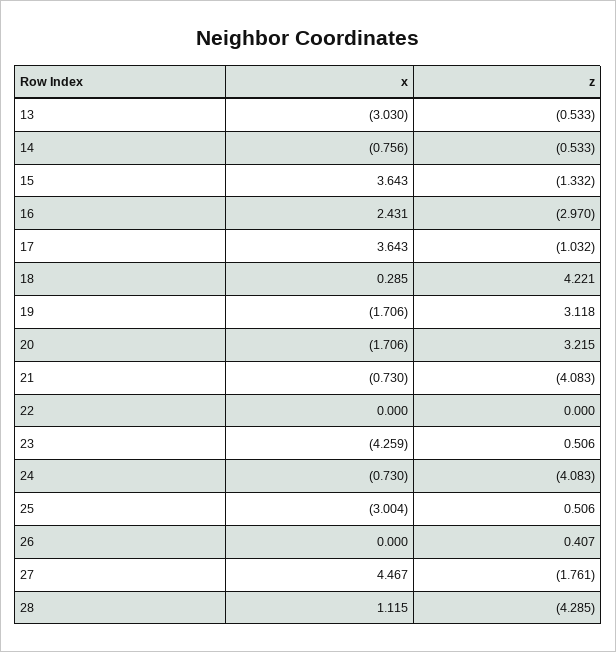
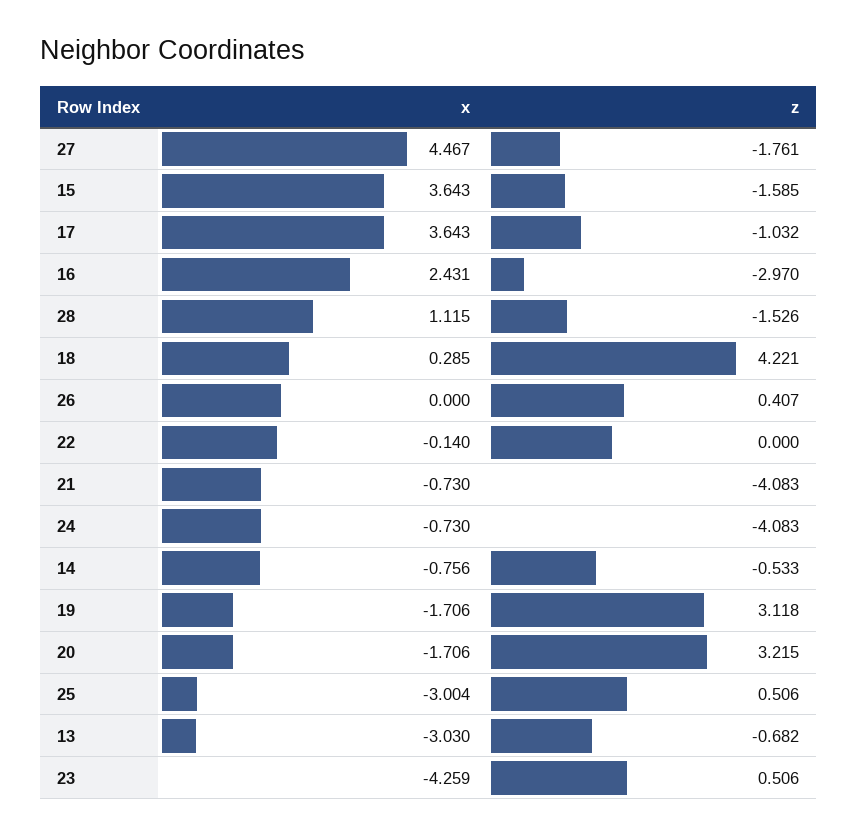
  {
    "x": {
      "13": -3.03,
      "14": -0.756,
      "15": 3.643,
      "16": 2.431,
      "17": 3.643,
      "18": 0.285,
      "19": -1.706,
      "20": -1.706,
      "21": -0.73,
-     "22": 0,
+     "22": -0.14,
      "23": -4.259,
      "24": -0.73,
      "25": -3.004,
      "26": 0,
      "27": 4.467,
      "28": 1.115
    },
    "z": {
-     "13": -0.533,
+     "13": -0.682,
      "14": -0.533,
-     "15": -1.332,
+     "15": -1.585,
      "16": -2.97,
      "17": -1.032,
      "18": 4.221,
      "19": 3.118,
      "20": 3.215,
      "21": -4.083,
      "22": 0,
      "23": 0.506,
      "24": -4.083,
      "25": 0.506,
      "26": 0.407,
      "27": -1.761,
-     "28": -4.285
+     "28": -1.526
    }
  }

